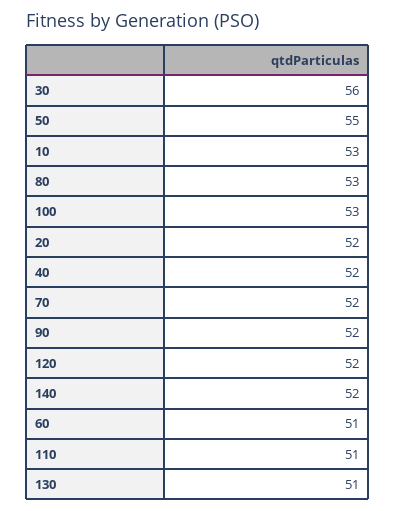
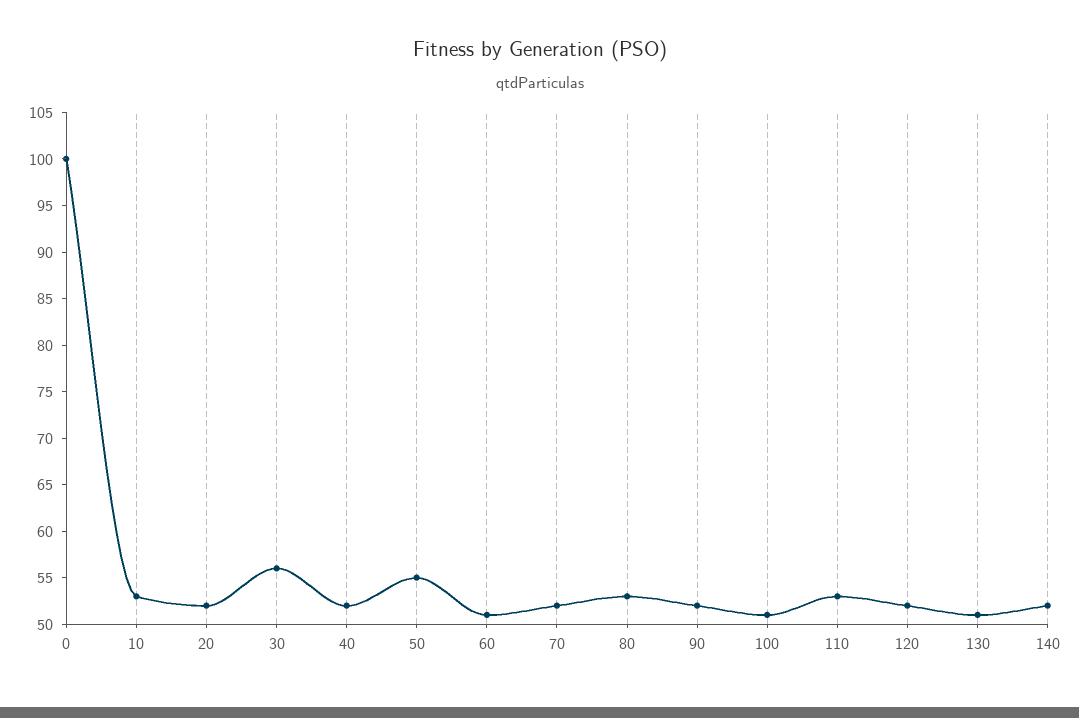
  {
    "30": 56,
    "50": 55,
    "10": 53,
    "80": 53,
-   "100": 53,
+   "100": 51,
    "20": 52,
    "40": 52,
    "70": 52,
    "90": 52,
    "120": 52,
    "140": 52,
    "60": 51,
-   "110": 51,
+   "110": 53,
-   "130": 51
+   "130": 51,
+   "0": 100
  }

